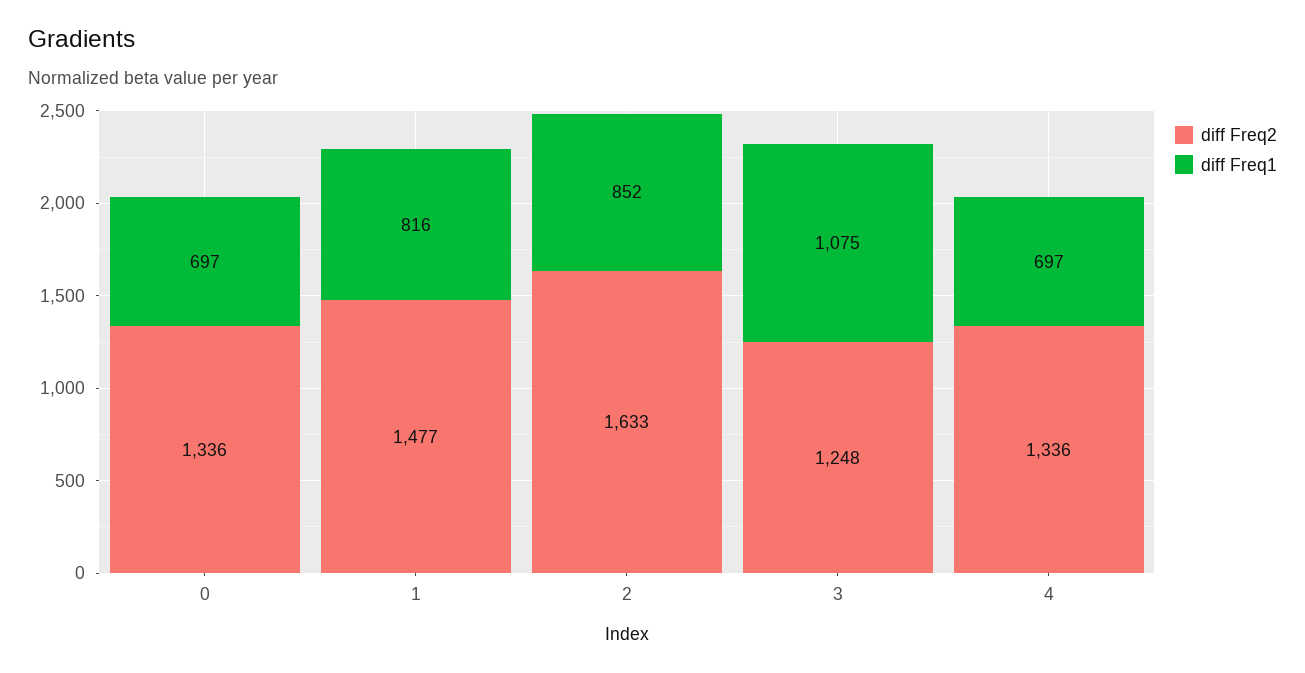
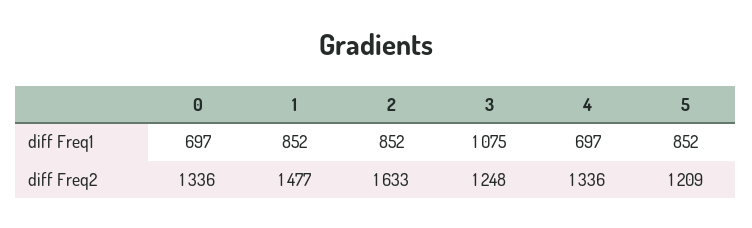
  {
    "diff Freq2": {
      "0": 1336,
      "1": 1477,
      "2": 1633,
      "3": 1248,
-     "4": 1336
+     "4": 1336,
+     "5": 1209
    },
    "diff Freq1": {
      "0": 697,
-     "1": 816,
+     "1": 852,
      "2": 852,
      "3": 1075,
-     "4": 697
+     "4": 697,
+     "5": 852
    }
  }

